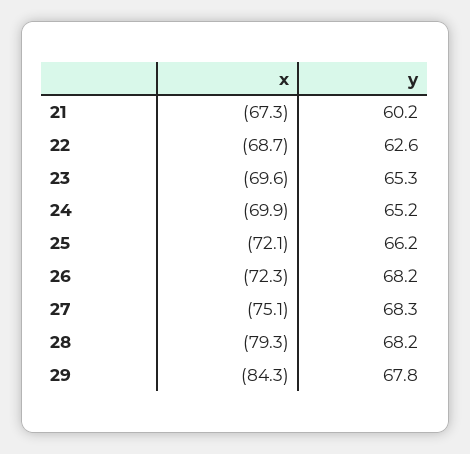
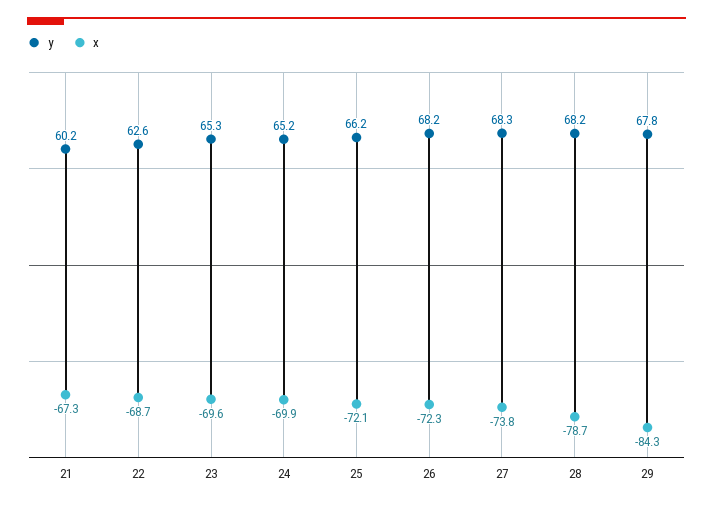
  {
    "x": {
      "21": -67.3,
      "22": -68.7,
      "23": -69.6,
      "24": -69.9,
      "25": -72.1,
      "26": -72.3,
-     "27": -75.1,
+     "27": -73.8,
-     "28": -79.3,
+     "28": -78.7,
      "29": -84.3
    },
    "y": {
      "21": 60.2,
      "22": 62.6,
      "23": 65.3,
      "24": 65.2,
      "25": 66.2,
      "26": 68.2,
      "27": 68.3,
      "28": 68.2,
      "29": 67.8
    }
  }

